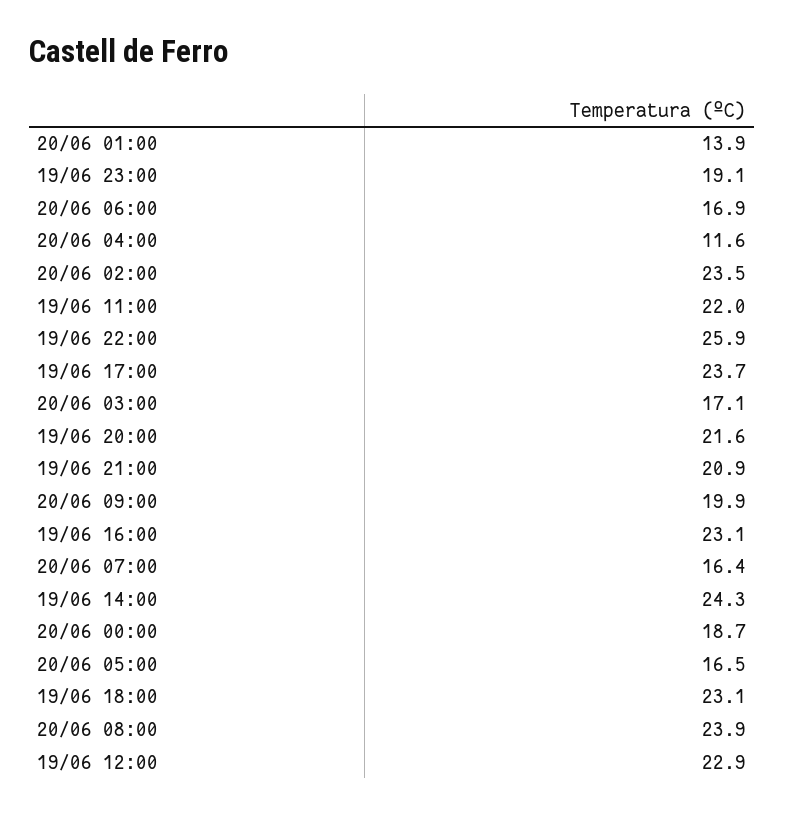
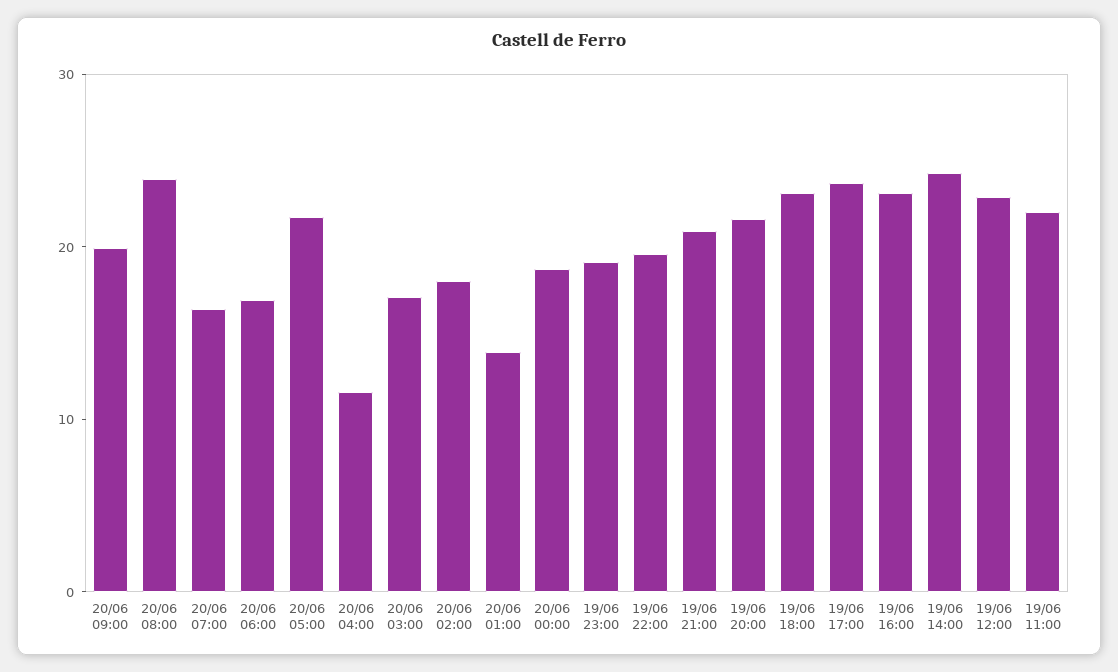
  {
    "20/06 01:00": 13.9,
    "19/06 23:00": 19.1,
    "20/06 06:00": 16.9,
    "20/06 04:00": 11.6,
-   "20/06 02:00": 23.5,
+   "20/06 02:00": 18,
    "19/06 11:00": 22,
-   "19/06 22:00": 25.9,
+   "19/06 22:00": 20,
    "19/06 17:00": 23.7,
    "20/06 03:00": 17.1,
    "19/06 20:00": 21.6,
    "19/06 21:00": 20.9,
    "20/06 09:00": 19.9,
    "19/06 16:00": 23.1,
    "20/06 07:00": 16.4,
    "19/06 14:00": 24.3,
    "20/06 00:00": 18.7,
-   "20/06 05:00": 16.5,
+   "20/06 05:00": 22,
    "19/06 18:00": 23.1,
    "20/06 08:00": 23.9,
    "19/06 12:00": 22.9
  }

